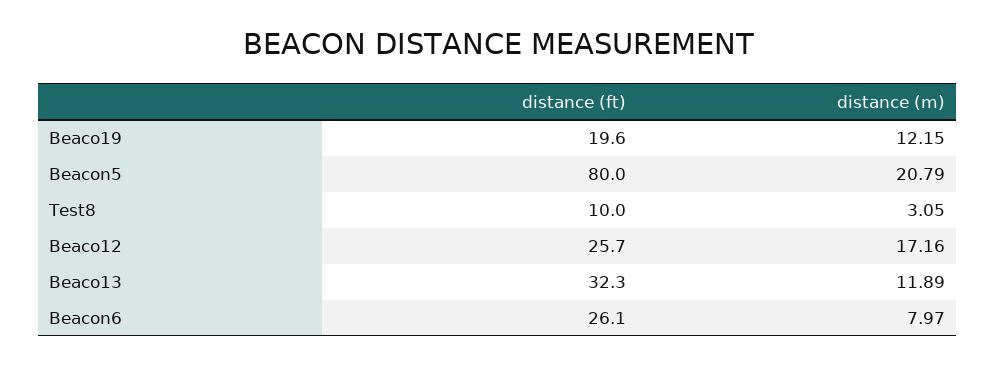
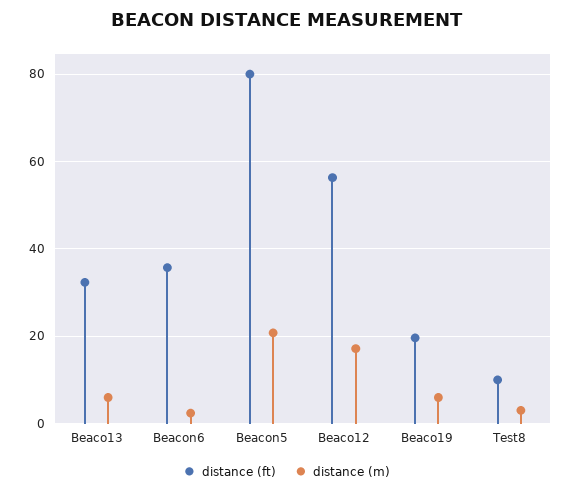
  {
    "distance (ft)": {
      "Beaco19": 19.6,
      "Beacon5": 80,
      "Test8": 10,
-     "Beaco12": 25.7,
+     "Beaco12": 56,
      "Beaco13": 32.3,
-     "Beacon6": 26.1
+     "Beacon6": 36
    },
    "distance (m)": {
-     "Beaco19": 12.15,
+     "Beaco19": 6,
      "Beacon5": 20.79,
      "Test8": 3.05,
      "Beaco12": 17.16,
-     "Beaco13": 11.89,
+     "Beaco13": 6,
-     "Beacon6": 7.97
+     "Beacon6": 2
    }
  }

